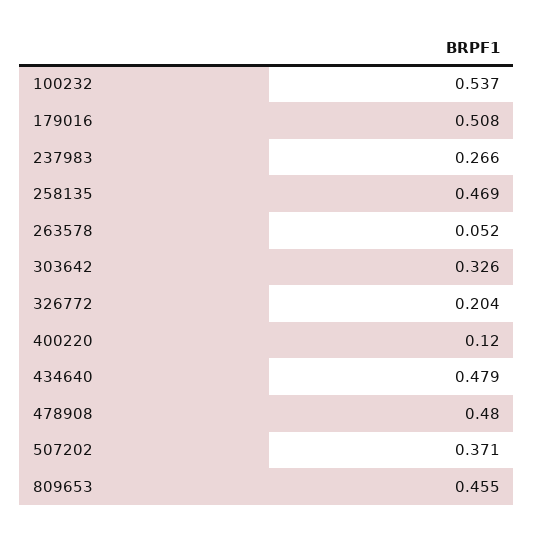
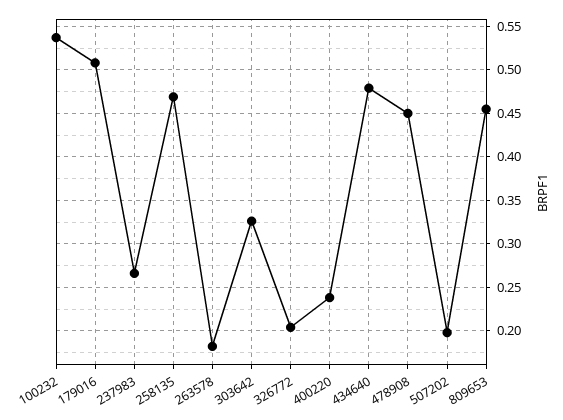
  {
    "100232": 0.537,
    "179016": 0.508,
    "237983": 0.266,
    "258135": 0.469,
-   "263578": 0.052,
+   "263578": 0.18,
    "303642": 0.326,
    "326772": 0.204,
-   "400220": 0.12,
+   "400220": 0.24,
    "434640": 0.479,
-   "478908": 0.48,
+   "478908": 0.45,
-   "507202": 0.371,
+   "507202": 0.2,
    "809653": 0.455
  }

